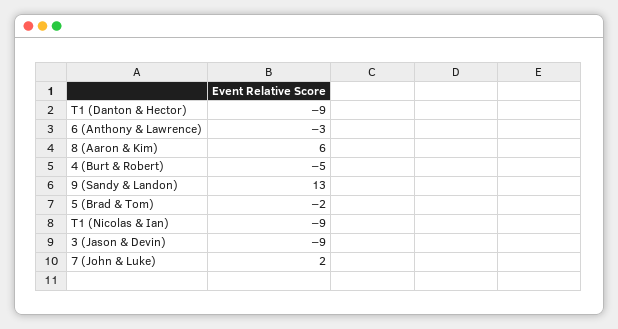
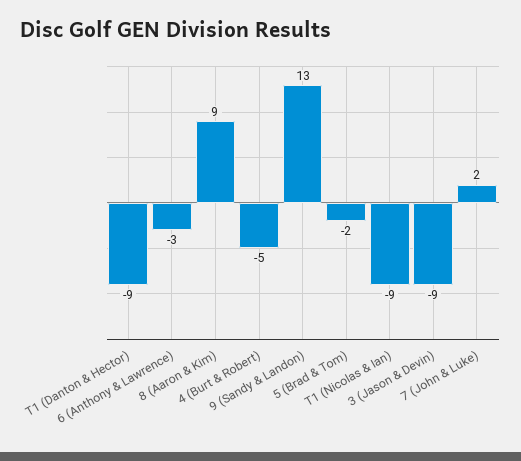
  {
    "T1 (Danton & Hector)": -9,
    "6 (Anthony & Lawrence)": -3,
-   "8 (Aaron & Kim)": 6,
+   "8 (Aaron & Kim)": 9,
    "4 (Burt & Robert)": -5,
    "9 (Sandy & Landon)": 13,
    "5 (Brad & Tom)": -2,
    "T1 (Nicolas & Ian)": -9,
    "3 (Jason & Devin)": -9,
    "7 (John & Luke)": 2
  }

